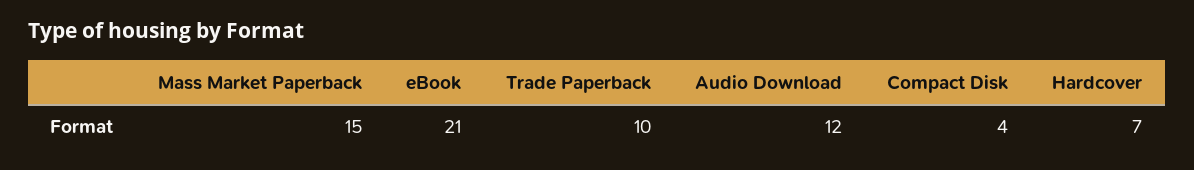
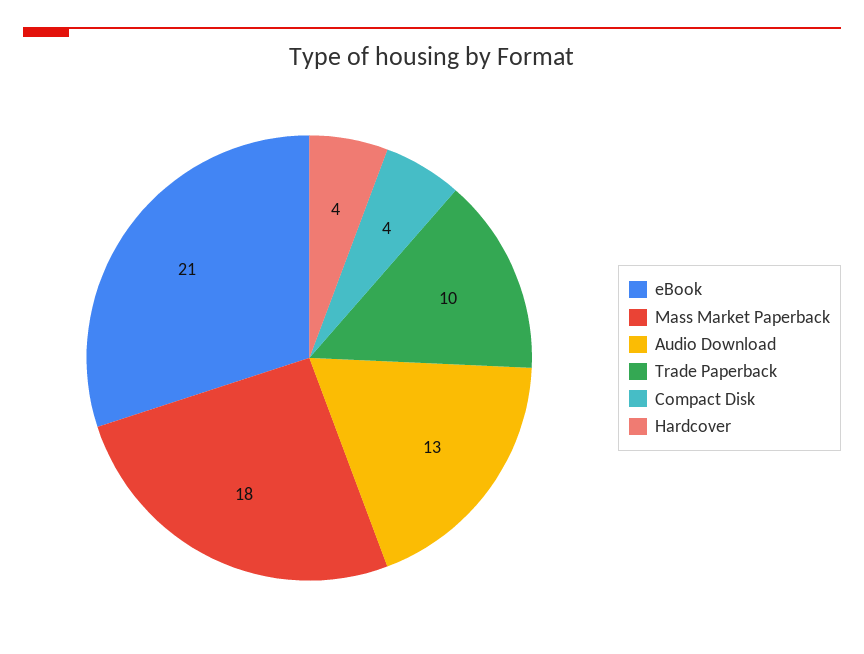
  {
-   "Mass Market Paperback": 15,
+   "Mass Market Paperback": 18,
    "eBook": 21,
    "Trade Paperback": 10,
-   "Audio Download": 12,
+   "Audio Download": 13,
    "Compact Disk": 4,
-   "Hardcover": 7
+   "Hardcover": 4
  }

